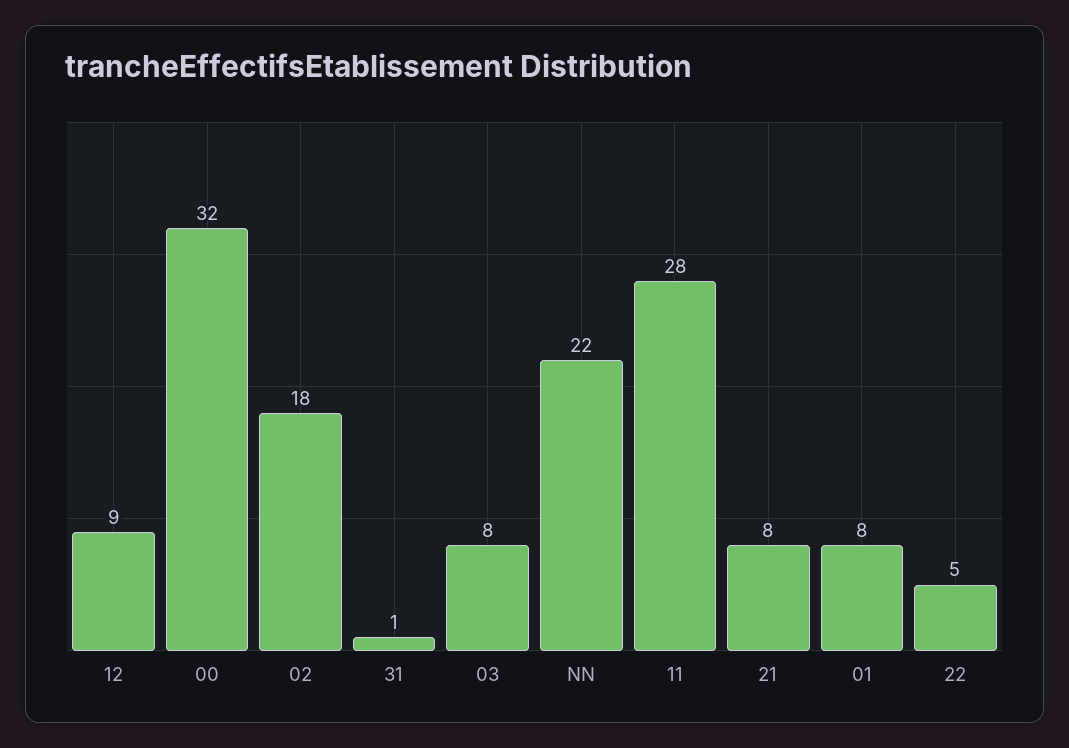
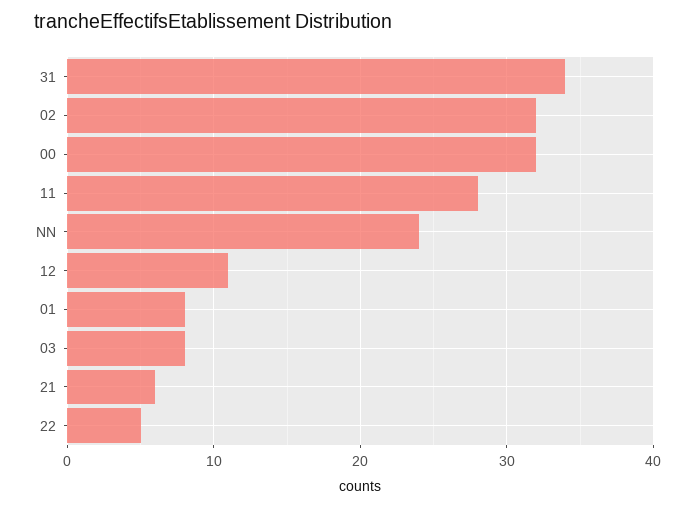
  {
-   "12": 9,
+   "12": 11,
    "00": 32,
-   "02": 18,
+   "02": 32,
-   "31": 1,
+   "31": 34,
    "03": 8,
-   "NN": 22,
+   "NN": 24,
    "11": 28,
-   "21": 8,
+   "21": 6,
    "01": 8,
    "22": 5
  }

